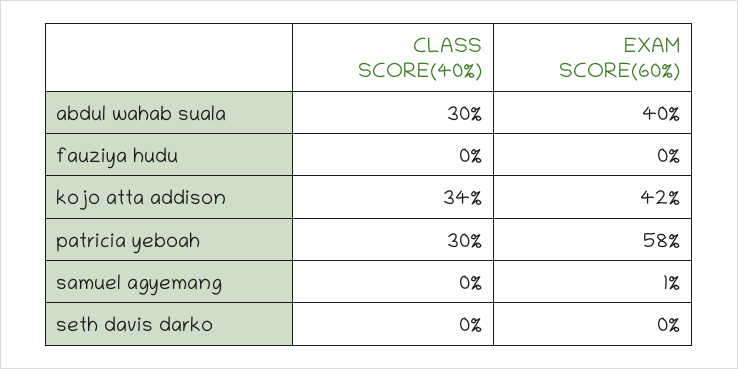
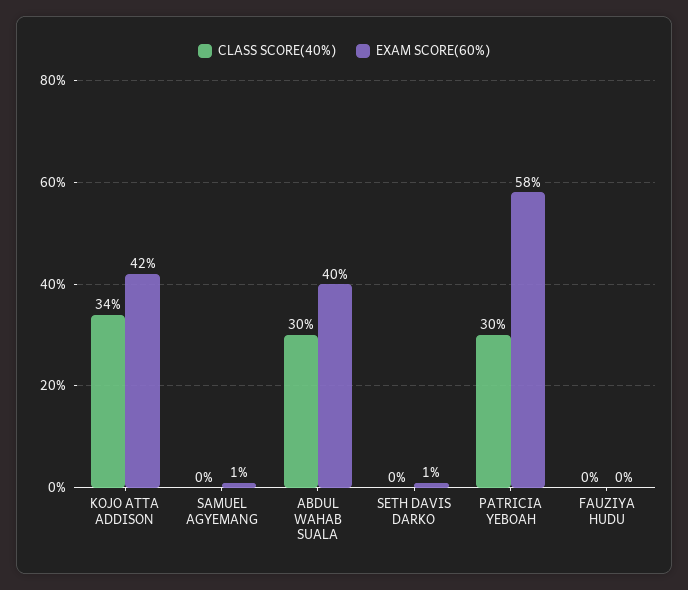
  {
    "CLASS SCORE(40%)": {
      "abdul wahab suala": 30,
      "fauziya hudu": 0,
      "kojo atta addison": 34,
      "patricia yeboah": 30,
      "samuel agyemang": 0,
      "seth davis darko": 0
    },
    "EXAM SCORE(60%)": {
      "abdul wahab suala": 40,
      "fauziya hudu": 0,
      "kojo atta addison": 42,
      "patricia yeboah": 58,
      "samuel agyemang": 1,
-     "seth davis darko": 0
+     "seth davis darko": 1
    }
  }

